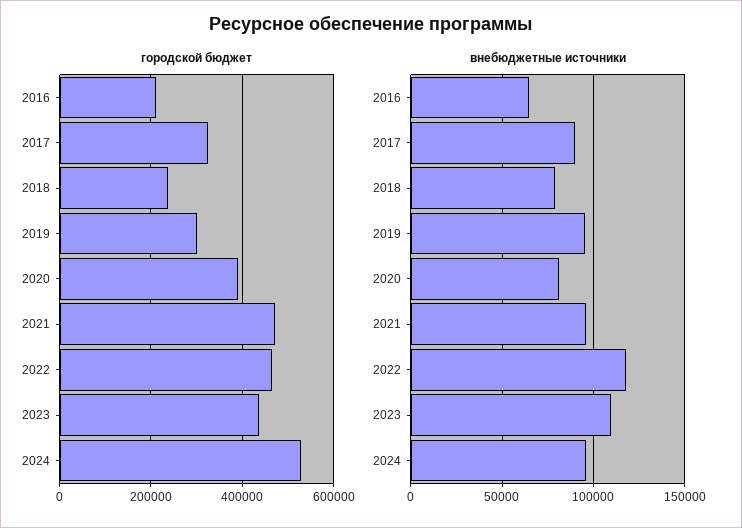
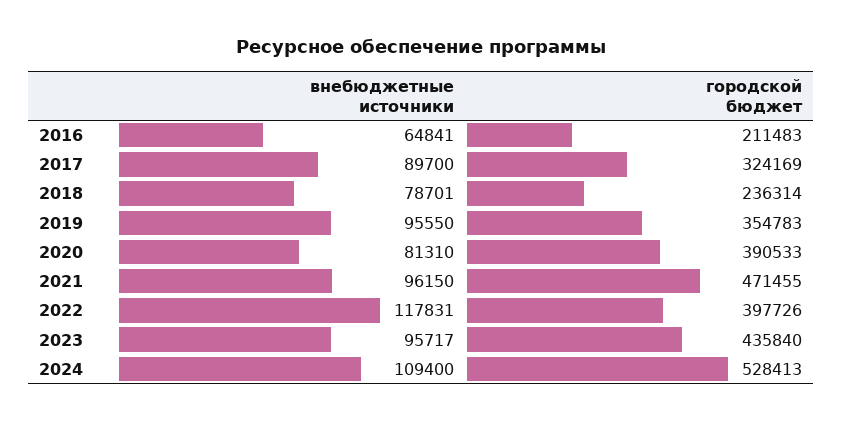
  {
    "городской бюджет": {
      "2016": 211483,
      "2017": 324169,
      "2018": 236314,
-     "2019": 300000,
+     "2019": 354783,
      "2020": 390533,
      "2021": 471455,
-     "2022": 460000,
+     "2022": 397726,
      "2023": 435840,
      "2024": 528413
    },
    "внебюджетные источники": {
      "2016": 64841,
      "2017": 89700,
      "2018": 78701,
      "2019": 95550,
      "2020": 81310,
      "2021": 96150,
      "2022": 117831,
-     "2023": 110000,
+     "2023": 95717,
-     "2024": 95000
+     "2024": 109400
    }
  }

